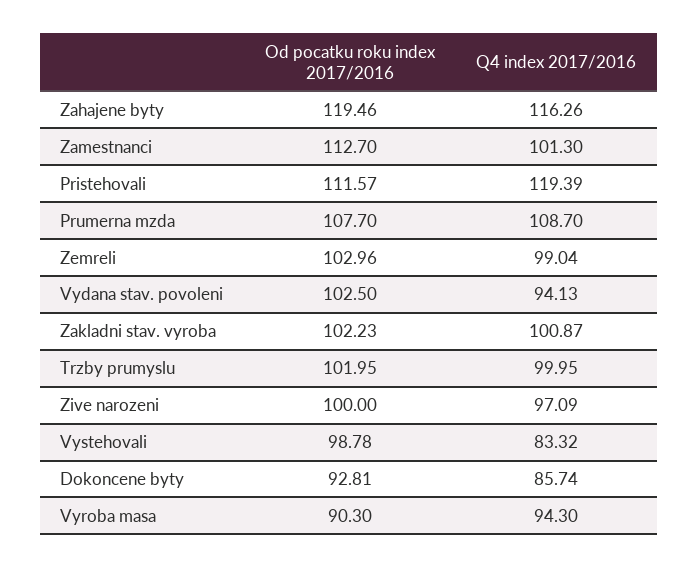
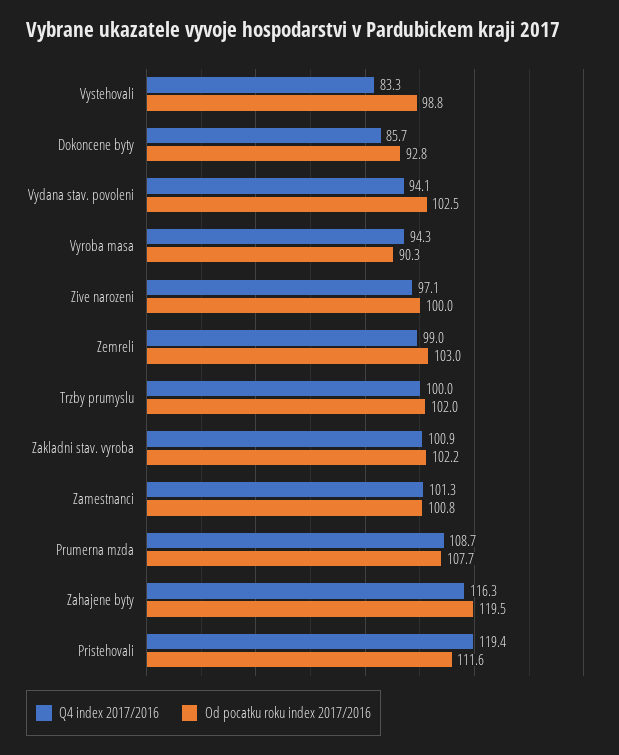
  {
    "Od pocatku roku index 2017/2016": {
      "Zahajene byty": 119.46,
-     "Zamestnanci": 112.7,
+     "Zamestnanci": 100.8,
      "Pristehovali": 111.57,
      "Prumerna mzda": 107.7,
      "Zemreli": 102.96,
      "Vydana stav. povoleni": 102.5,
      "Zakladni stav. vyroba": 102.23,
      "Trzby prumyslu": 101.95,
      "Zive narozeni": 100,
      "Vystehovali": 98.78,
      "Dokoncene byty": 92.81,
      "Vyroba masa": 90.3
    },
    "Q4 index 2017/2016": {
      "Zahajene byty": 116.26,
      "Zamestnanci": 101.3,
      "Pristehovali": 119.39,
      "Prumerna mzda": 108.7,
      "Zemreli": 99.04,
      "Vydana stav. povoleni": 94.13,
      "Zakladni stav. vyroba": 100.87,
      "Trzby prumyslu": 99.95,
      "Zive narozeni": 97.09,
      "Vystehovali": 83.32,
      "Dokoncene byty": 85.74,
      "Vyroba masa": 94.3
    }
  }

